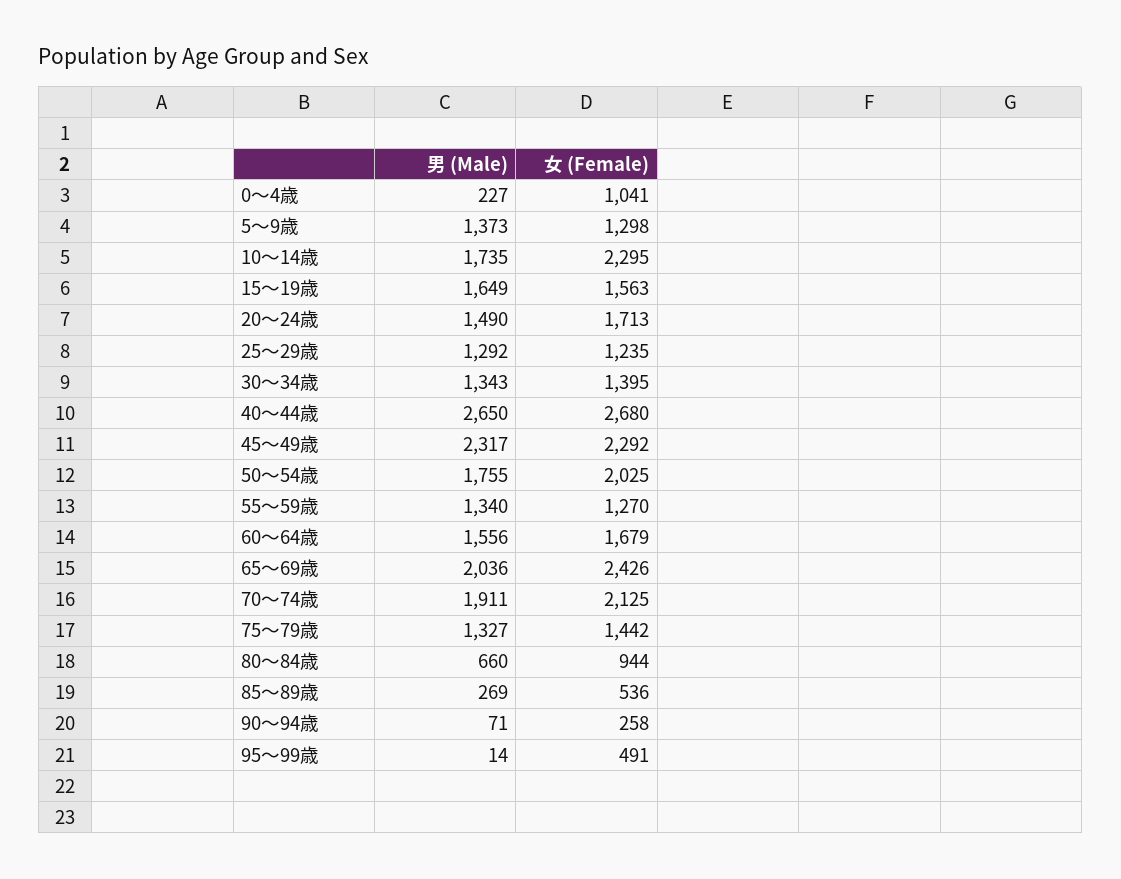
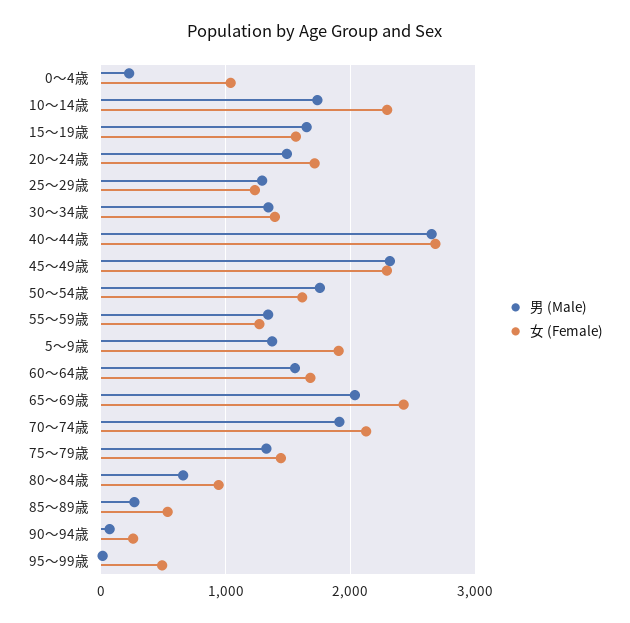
  {
    "男 (Male)": {
      "0～4歳": 227,
      "5～9歳": 1373,
      "10～14歳": 1735,
      "15～19歳": 1649,
      "20～24歳": 1490,
      "25～29歳": 1292,
      "30～34歳": 1343,
      "40～44歳": 2650,
      "45～49歳": 2317,
      "50～54歳": 1755,
      "55～59歳": 1340,
      "60～64歳": 1556,
      "65～69歳": 2036,
      "70～74歳": 1911,
      "75～79歳": 1327,
      "80～84歳": 660,
      "85～89歳": 269,
      "90～94歳": 71,
      "95～99歳": 14
    },
    "女 (Female)": {
      "0～4歳": 1041,
-     "5～9歳": 1298,
+     "5～9歳": 1900,
      "10～14歳": 2295,
      "15～19歳": 1563,
      "20～24歳": 1713,
      "25～29歳": 1235,
      "30～34歳": 1395,
      "40～44歳": 2680,
      "45～49歳": 2292,
-     "50～54歳": 2025,
+     "50～54歳": 1600,
      "55～59歳": 1270,
      "60～64歳": 1679,
      "65～69歳": 2426,
      "70～74歳": 2125,
      "75～79歳": 1442,
      "80～84歳": 944,
      "85～89歳": 536,
      "90～94歳": 258,
      "95～99歳": 491
    }
  }

